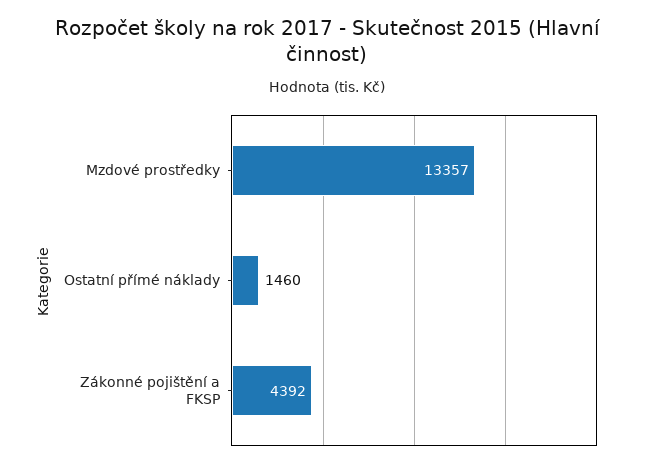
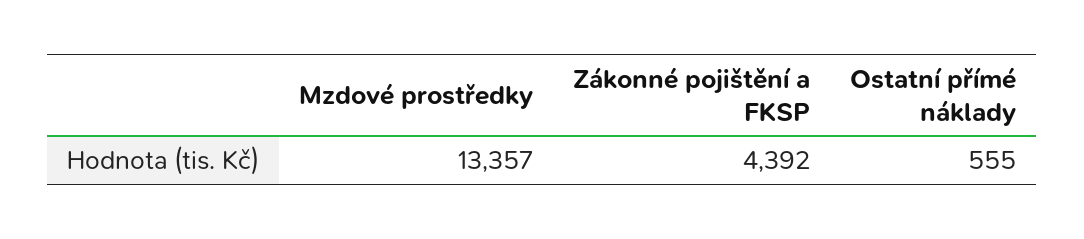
  {
    "Mzdové prostředky": 13357,
-   "Ostatní přímé náklady": 1460,
+   "Ostatní přímé náklady": 555,
    "Zákonné pojištění a FKSP": 4392
  }

